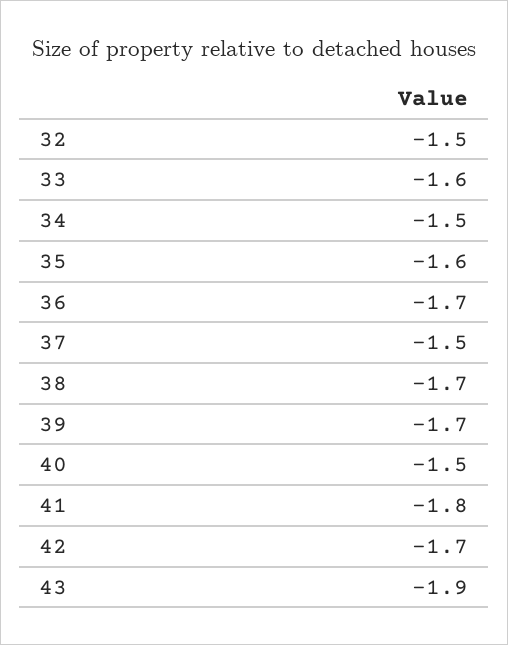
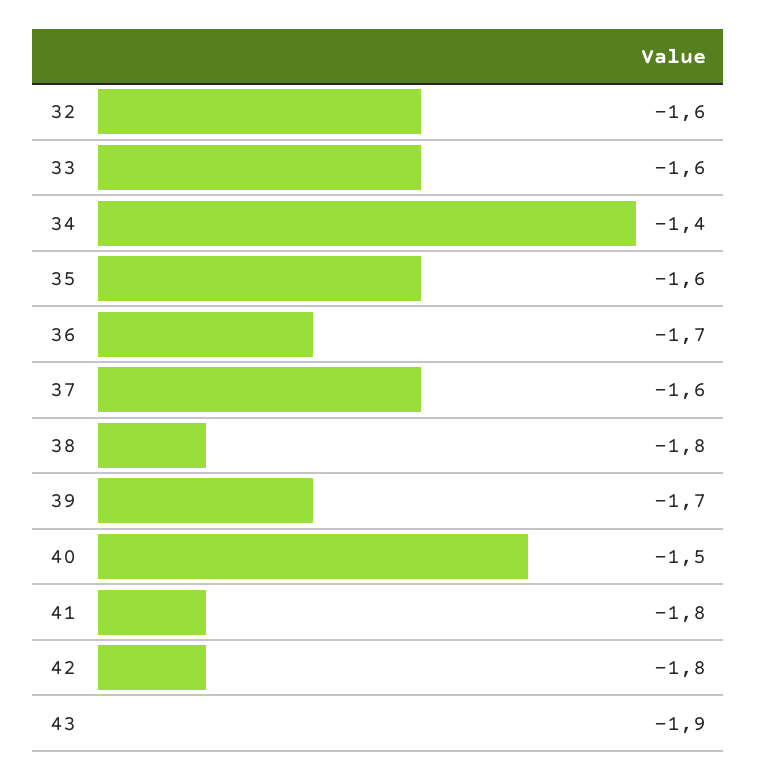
  {
-   "32": -1.5,
+   "32": -1.6,
    "33": -1.6,
-   "34": -1.5,
+   "34": -1.4,
    "35": -1.6,
    "36": -1.7,
-   "37": -1.5,
+   "37": -1.6,
-   "38": -1.7,
+   "38": -1.8,
    "39": -1.7,
    "40": -1.5,
    "41": -1.8,
-   "42": -1.7,
+   "42": -1.8,
    "43": -1.9
  }

